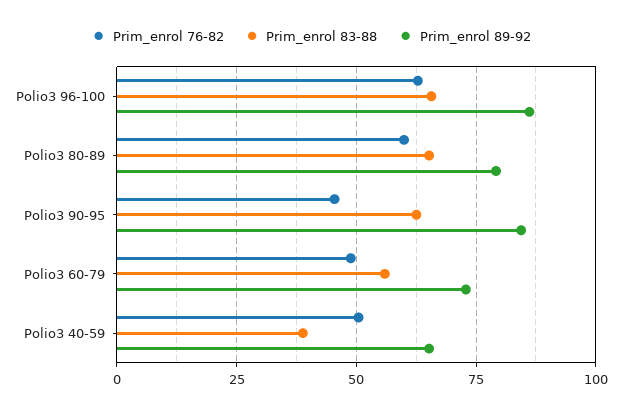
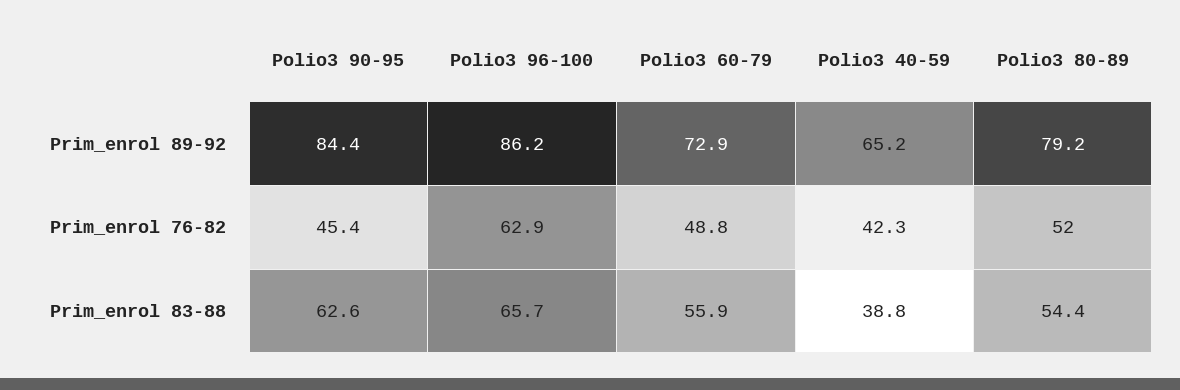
  {
    "Prim_enrol 76-82": {
      "Polio3 96-100": 62.9,
-     "Polio3 80-89": 60,
+     "Polio3 80-89": 52,
      "Polio3 90-95": 45.4,
      "Polio3 60-79": 48.8,
-     "Polio3 40-59": 50
+     "Polio3 40-59": 42.3
    },
    "Prim_enrol 83-88": {
      "Polio3 96-100": 65.7,
-     "Polio3 80-89": 65,
+     "Polio3 80-89": 54.4,
      "Polio3 90-95": 62.6,
      "Polio3 60-79": 55.9,
      "Polio3 40-59": 38.8
    },
    "Prim_enrol 89-92": {
      "Polio3 96-100": 86.2,
      "Polio3 80-89": 79.2,
      "Polio3 90-95": 84.4,
      "Polio3 60-79": 72.9,
      "Polio3 40-59": 65.2
    }
  }

